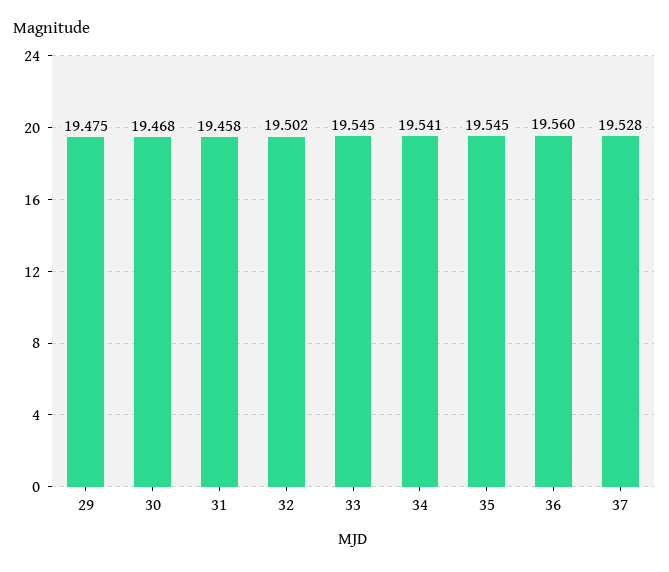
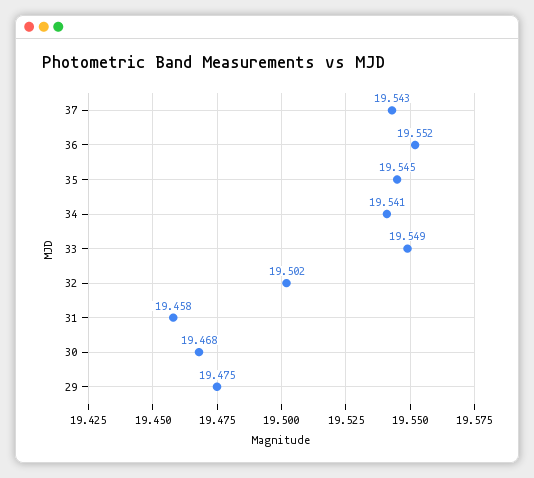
  {
    "29": 19.475,
    "30": 19.468,
    "31": 19.458,
    "32": 19.502,
-   "33": 19.545,
+   "33": 19.549,
    "34": 19.541,
    "35": 19.545,
-   "36": 19.56,
+   "36": 19.552,
-   "37": 19.528
+   "37": 19.543
  }

